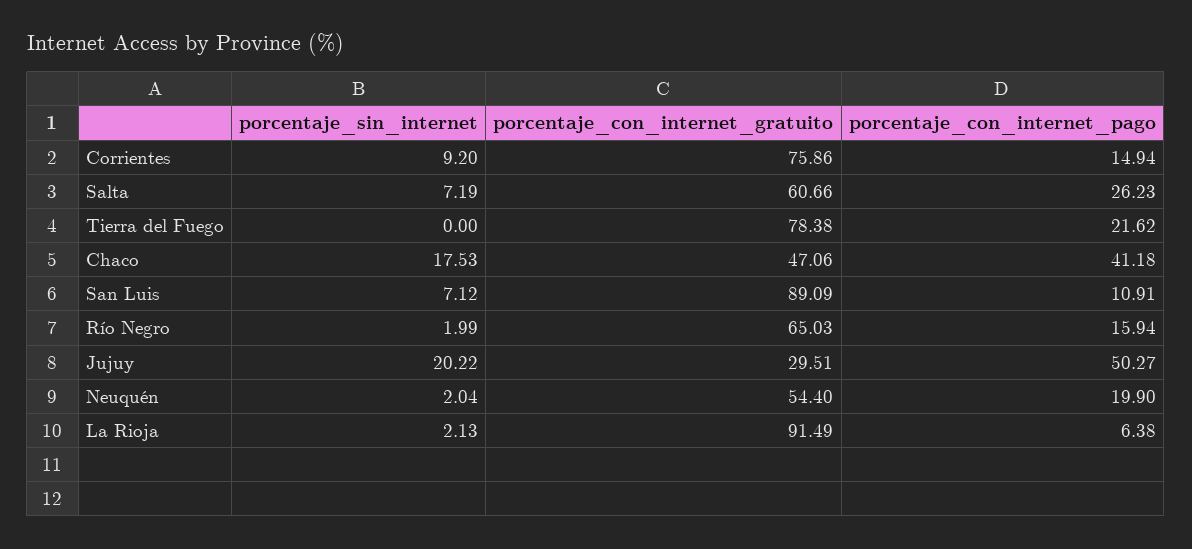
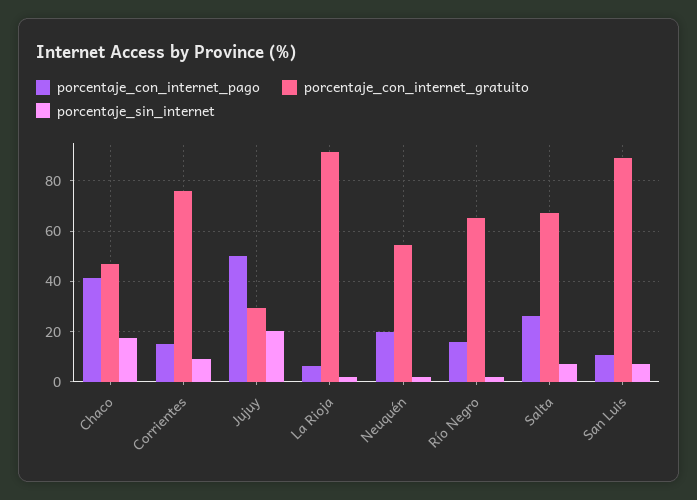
  {
    "porcentaje_sin_internet": {
      "Corrientes": 9.2,
      "Salta": 7.19,
-     "Tierra del Fuego": 0,
      "Chaco": 17.53,
      "San Luis": 7.12,
      "Río Negro": 1.99,
      "Jujuy": 20.22,
      "Neuquén": 2.04,
      "La Rioja": 2.13
    },
    "porcentaje_con_internet_gratuito": {
      "Corrientes": 75.86,
-     "Salta": 60.66,
+     "Salta": 67.5,
-     "Tierra del Fuego": 78.38,
      "Chaco": 47.06,
      "San Luis": 89.09,
      "Río Negro": 65.03,
      "Jujuy": 29.51,
      "Neuquén": 54.4,
      "La Rioja": 91.49
    },
    "porcentaje_con_internet_pago": {
      "Corrientes": 14.94,
      "Salta": 26.23,
-     "Tierra del Fuego": 21.62,
      "Chaco": 41.18,
      "San Luis": 10.91,
      "Río Negro": 15.94,
      "Jujuy": 50.27,
      "Neuquén": 19.9,
      "La Rioja": 6.38
    }
  }

